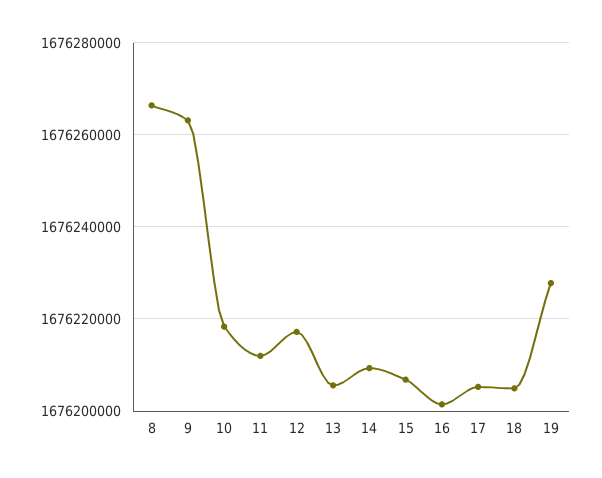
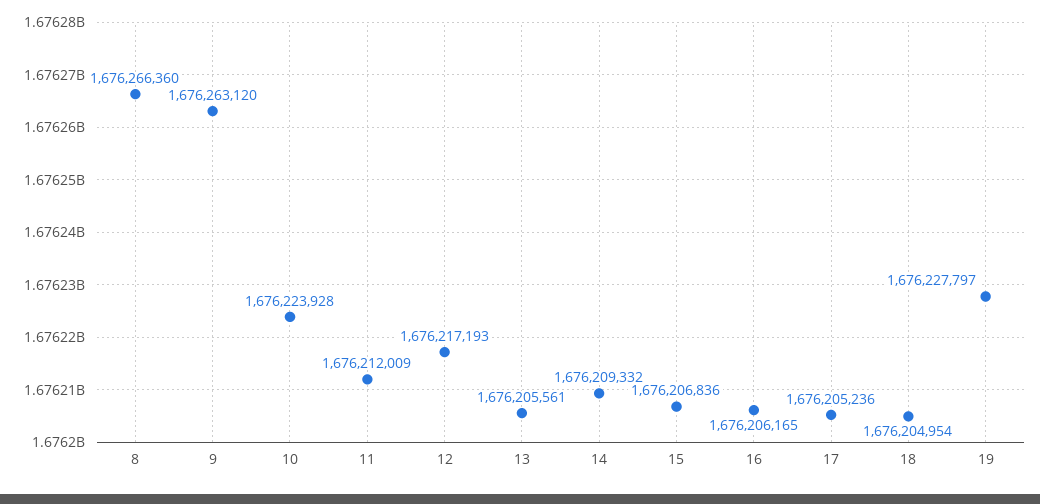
  {
    "8": 1676266360,
    "9": 1676263120,
-   "10": 1676218000,
+   "10": 1676223928,
    "11": 1676212009,
    "12": 1676217193,
    "13": 1676205561,
    "14": 1676209332,
    "15": 1676206836,
-   "16": 1676202000,
+   "16": 1676206165,
    "17": 1676205236,
    "18": 1676204954,
    "19": 1676227797
  }

